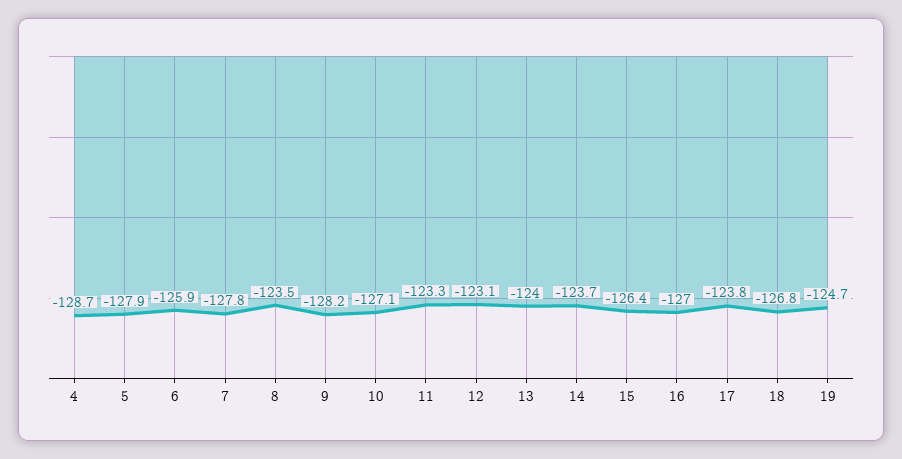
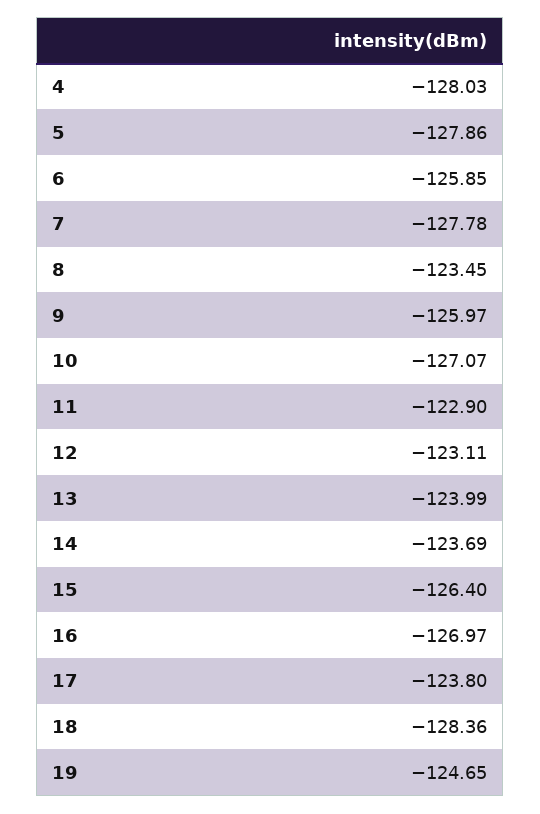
  {
-   "4": -128.7,
+   "4": -128.03,
    "5": -127.86,
    "6": -125.85,
    "7": -127.78,
    "8": -123.45,
-   "9": -128.2,
+   "9": -125.97,
    "10": -127.07,
-   "11": -123.3,
+   "11": -122.9,
    "12": -123.11,
    "13": -123.99,
    "14": -123.69,
    "15": -126.4,
    "16": -126.97,
    "17": -123.8,
-   "18": -126.8,
+   "18": -128.36,
    "19": -124.65
  }

